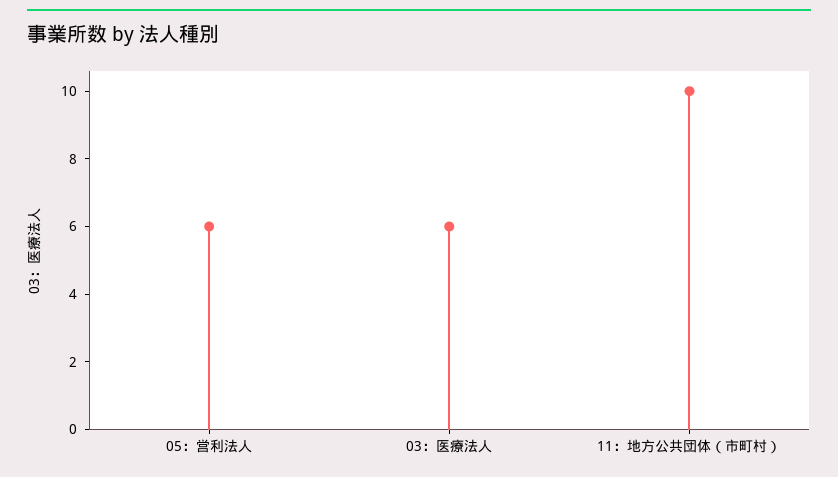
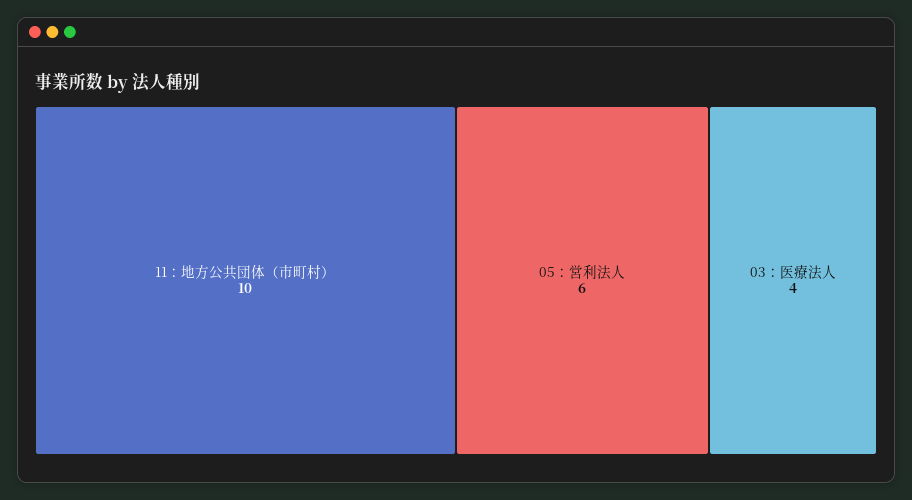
  {
    "05：営利法人": 6,
-   "03：医療法人": 6,
+   "03：医療法人": 4,
    "11：地方公共団体（市町村）": 10
  }

